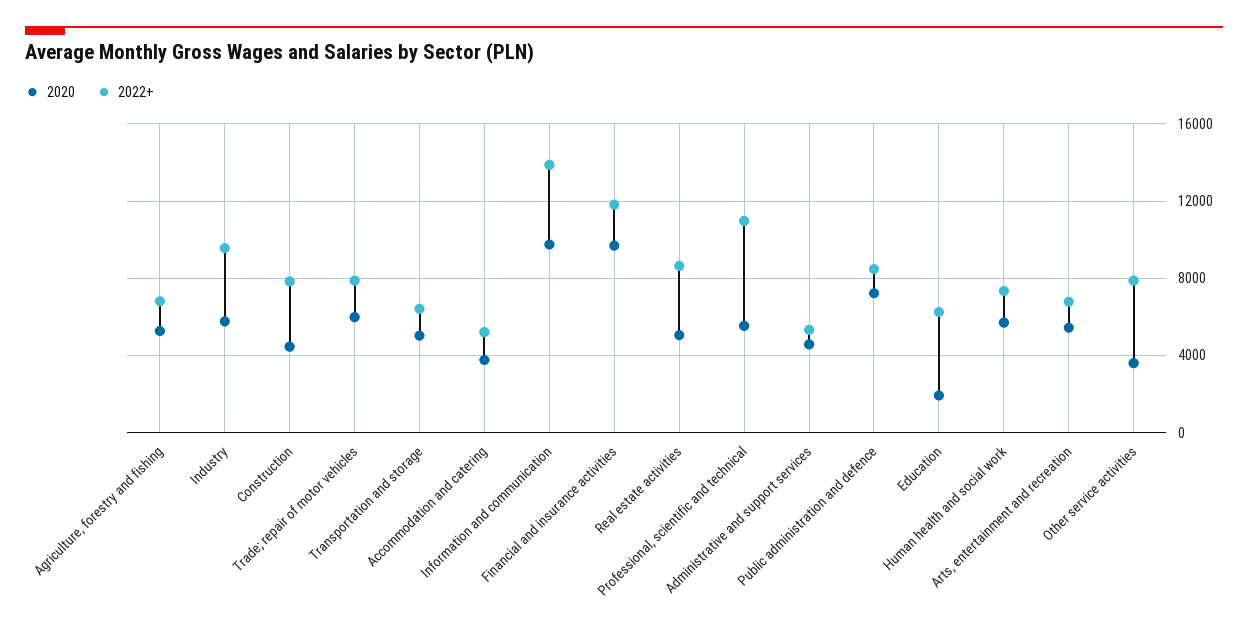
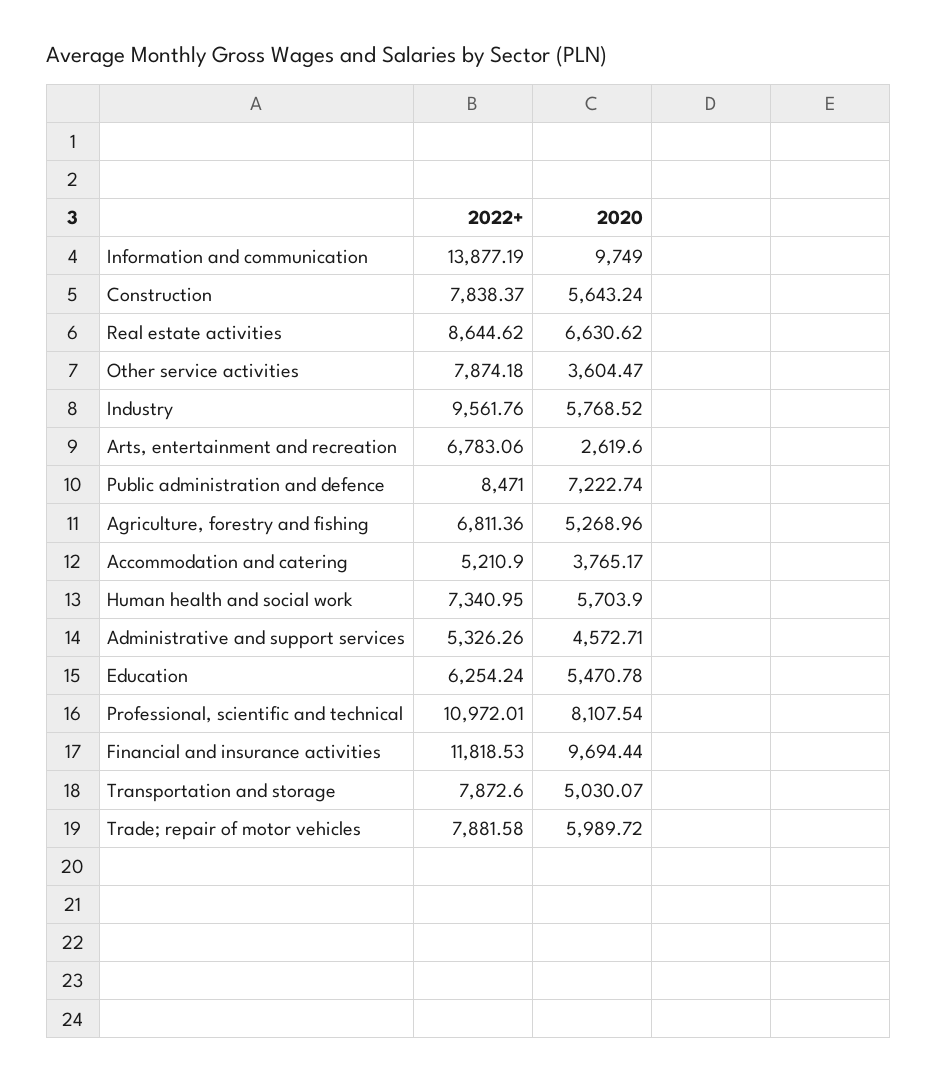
  {
    "2020": {
      "Agriculture, forestry and fishing": 5268.96,
      "Industry": 5768.52,
-     "Construction": 4500,
+     "Construction": 5643.24,
      "Trade; repair of motor vehicles": 5989.72,
      "Transportation and storage": 5030.07,
      "Accommodation and catering": 3765.17,
      "Information and communication": 9749,
      "Financial and insurance activities": 9694.44,
-     "Real estate activities": 5000,
+     "Real estate activities": 6630.62,
-     "Professional, scientific and technical": 5500,
+     "Professional, scientific and technical": 8107.54,
      "Administrative and support services": 4572.71,
      "Public administration and defence": 7222.74,
-     "Education": 2000,
+     "Education": 5470.78,
      "Human health and social work": 5703.9,
-     "Arts, entertainment and recreation": 5500,
+     "Arts, entertainment and recreation": 2619.6,
      "Other service activities": 3604.47
    },
    "2022+": {
      "Agriculture, forestry and fishing": 6811.36,
      "Industry": 9561.76,
      "Construction": 7838.37,
      "Trade; repair of motor vehicles": 7881.58,
-     "Transportation and storage": 6500,
+     "Transportation and storage": 7872.6,
      "Accommodation and catering": 5210.9,
      "Information and communication": 13877.19,
      "Financial and insurance activities": 11818.53,
      "Real estate activities": 8644.62,
      "Professional, scientific and technical": 10972.01,
      "Administrative and support services": 5326.26,
      "Public administration and defence": 8471,
      "Education": 6254.24,
      "Human health and social work": 7340.95,
      "Arts, entertainment and recreation": 6783.06,
      "Other service activities": 7874.18
    }
  }

